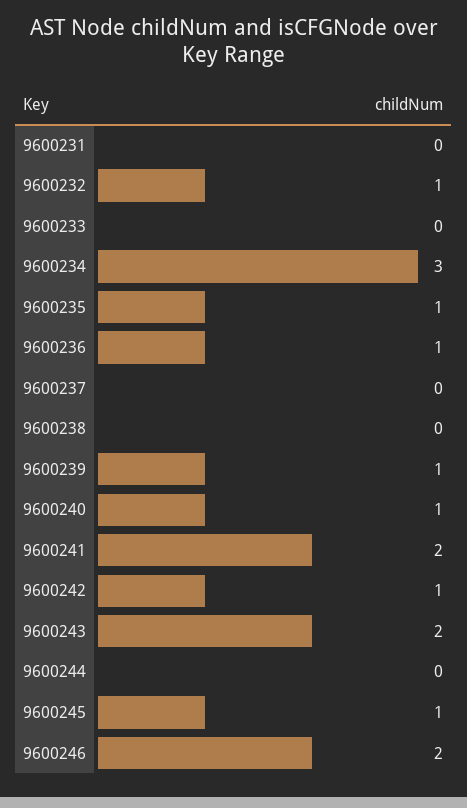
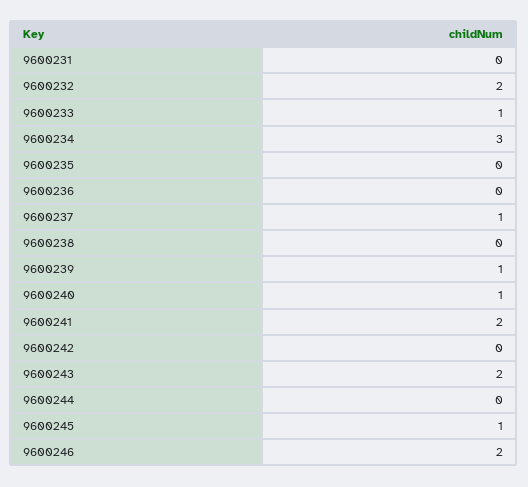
  {
    "9600231": 0,
-   "9600232": 1,
+   "9600232": 2,
-   "9600233": 0,
+   "9600233": 1,
    "9600234": 3,
-   "9600235": 1,
+   "9600235": 0,
-   "9600236": 1,
+   "9600236": 0,
-   "9600237": 0,
+   "9600237": 1,
    "9600238": 0,
    "9600239": 1,
    "9600240": 1,
    "9600241": 2,
-   "9600242": 1,
+   "9600242": 0,
    "9600243": 2,
    "9600244": 0,
    "9600245": 1,
    "9600246": 2
  }

